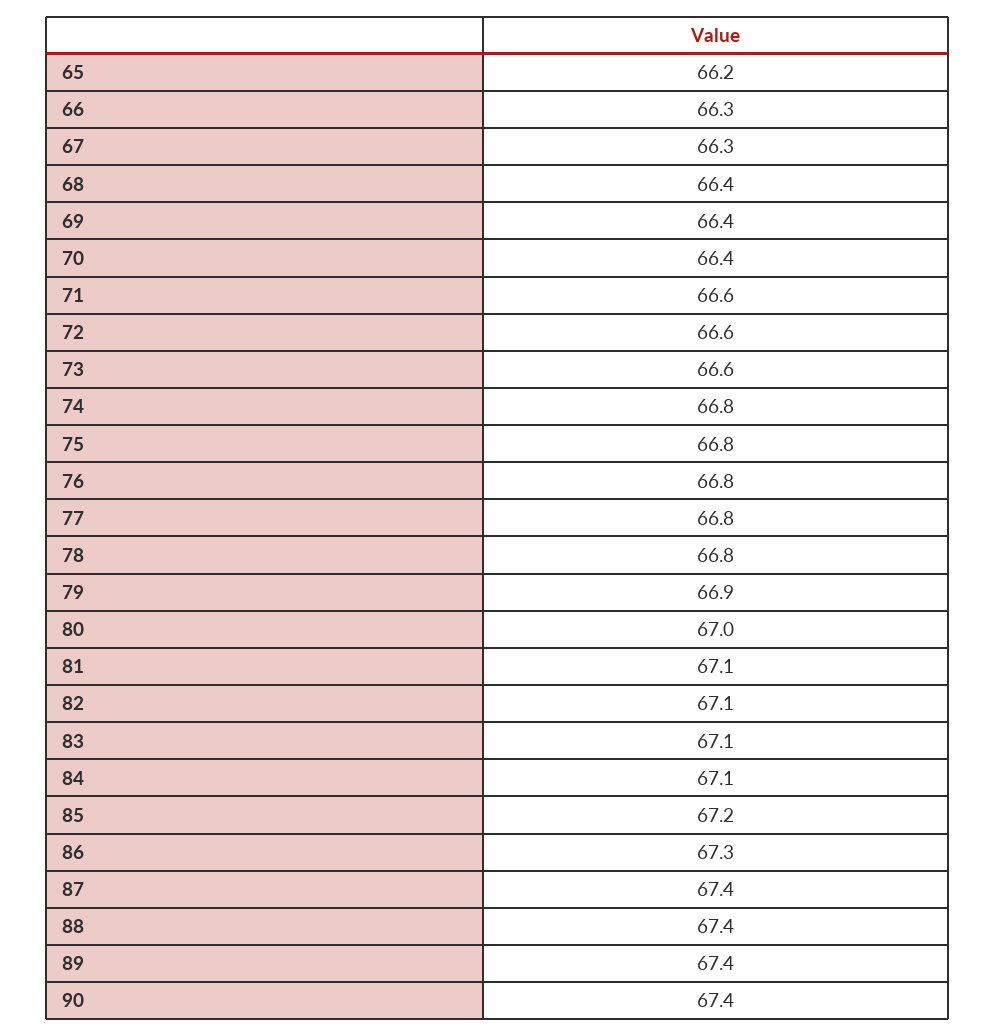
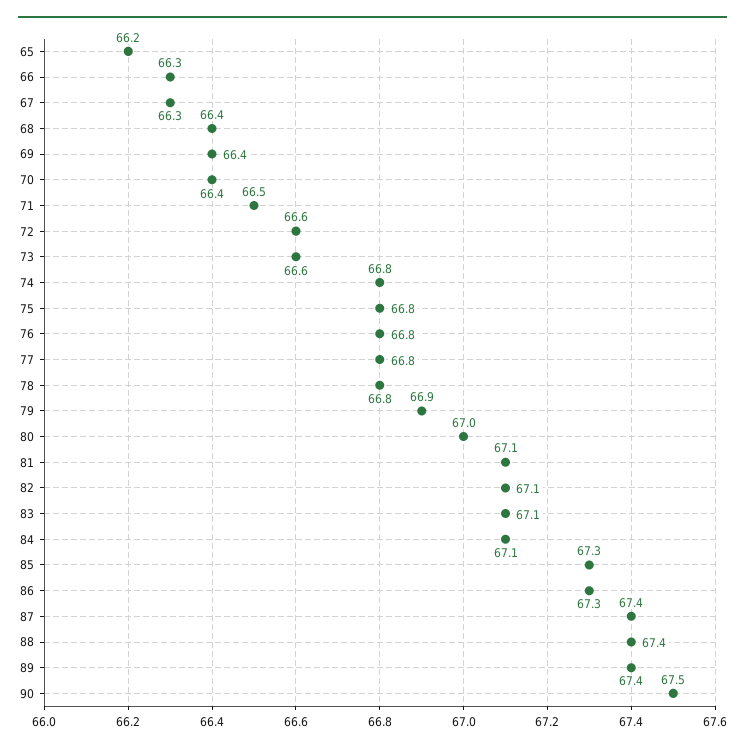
  {
    "65": 66.2,
    "66": 66.3,
    "67": 66.3,
    "68": 66.4,
    "69": 66.4,
    "70": 66.4,
-   "71": 66.6,
+   "71": 66.5,
    "72": 66.6,
    "73": 66.6,
    "74": 66.8,
    "75": 66.8,
    "76": 66.8,
    "77": 66.8,
    "78": 66.8,
    "79": 66.9,
    "80": 67,
    "81": 67.1,
    "82": 67.1,
    "83": 67.1,
    "84": 67.1,
-   "85": 67.2,
+   "85": 67.3,
    "86": 67.3,
    "87": 67.4,
    "88": 67.4,
    "89": 67.4,
-   "90": 67.4
+   "90": 67.5
  }

